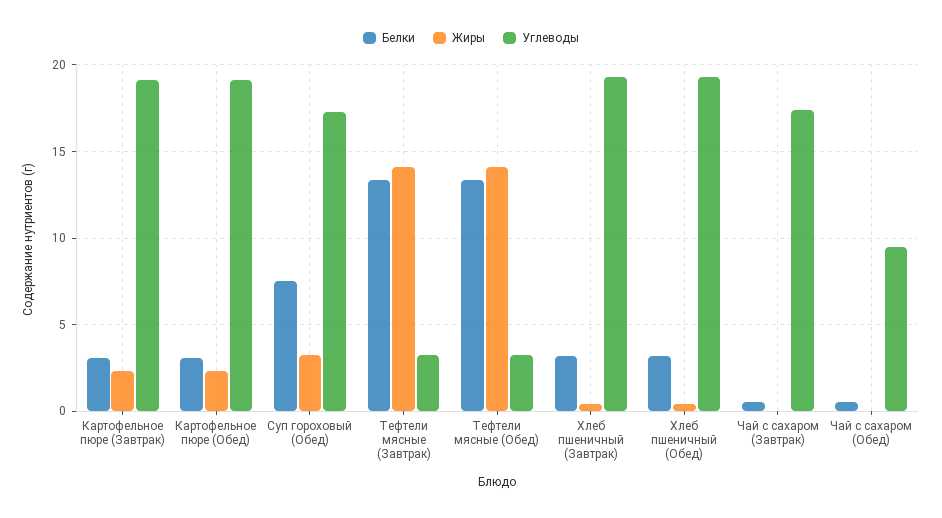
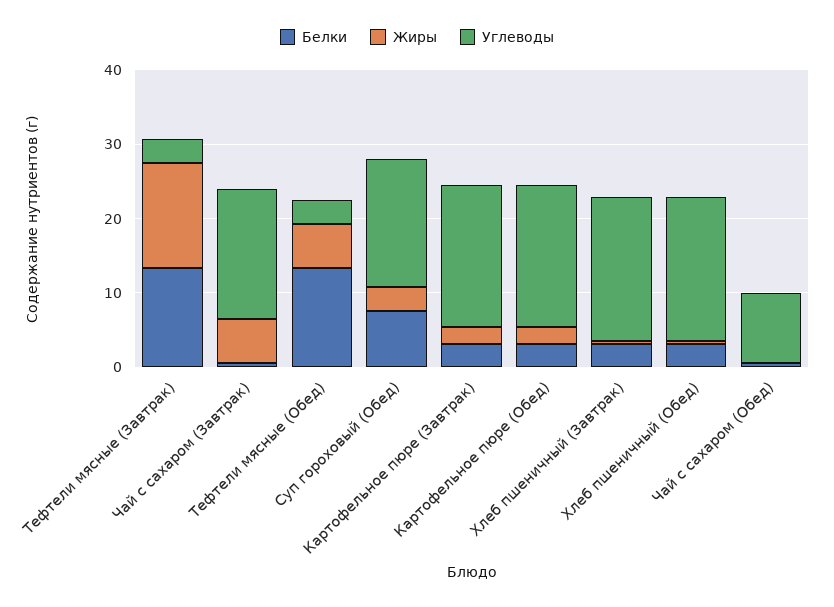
  {
    "Белки": {
      "Картофельное пюре (Завтрак)": 3,
      "Картофельное пюре (Обед)": 3,
      "Суп гороховый (Обед)": 7.5,
      "Тефтели мясные (Завтрак)": 13.5,
      "Тефтели мясные (Обед)": 13.5,
      "Хлеб пшеничный (Завтрак)": 3,
      "Хлеб пшеничный (Обед)": 3,
      "Чай с сахаром (Завтрак)": 0.5,
      "Чай с сахаром (Обед)": 0.5
    },
    "Жиры": {
      "Картофельное пюре (Завтрак)": 2.5,
      "Картофельное пюре (Обед)": 2.5,
      "Суп гороховый (Обед)": 3.5,
      "Тефтели мясные (Завтрак)": 14,
-     "Тефтели мясные (Обед)": 14,
+     "Тефтели мясные (Обед)": 6,
      "Хлеб пшеничный (Завтрак)": 0.5,
      "Хлеб пшеничный (Обед)": 0.5,
-     "Чай с сахаром (Завтрак)": 0,
+     "Чай с сахаром (Завтрак)": 6,
      "Чай с сахаром (Обед)": 0
    },
    "Углеводы": {
      "Картофельное пюре (Завтрак)": 19,
      "Картофельное пюре (Обед)": 19,
      "Суп гороховый (Обед)": 17.5,
      "Тефтели мясные (Завтрак)": 3.5,
      "Тефтели мясные (Обед)": 3.5,
      "Хлеб пшеничный (Завтрак)": 19.5,
      "Хлеб пшеничный (Обед)": 19.5,
      "Чай с сахаром (Завтрак)": 17.5,
      "Чай с сахаром (Обед)": 9.5
    }
  }

